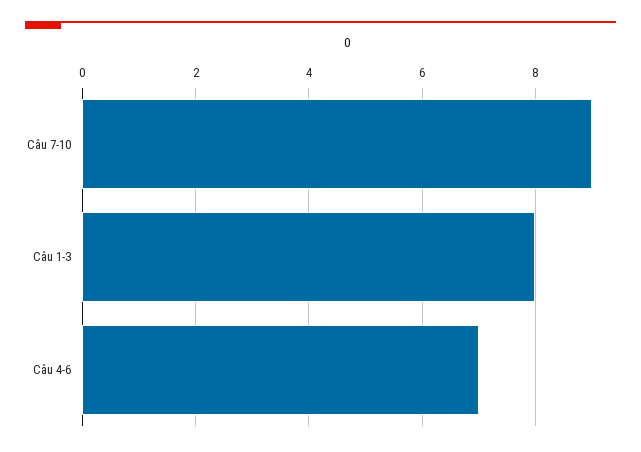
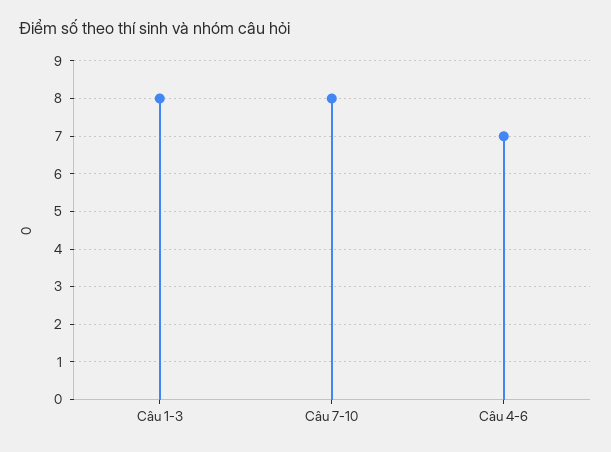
  {
-   "Câu 7-10": 9,
+   "Câu 7-10": 8,
    "Câu 1-3": 8,
    "Câu 4-6": 7
  }

